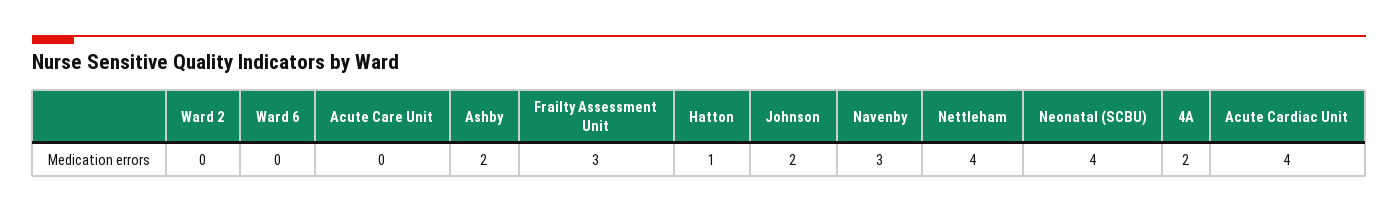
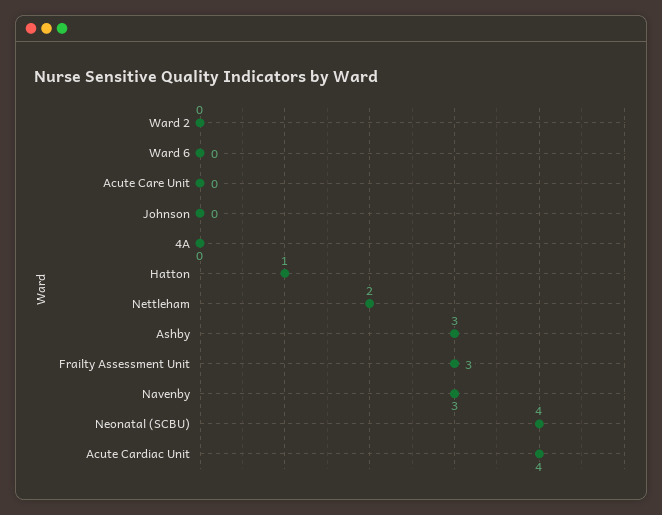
  {
    "Ward 2": 0,
    "Ward 6": 0,
    "Acute Care Unit": 0,
-   "Ashby": 2,
+   "Ashby": 3,
    "Frailty Assessment Unit": 3,
    "Hatton": 1,
-   "Johnson": 2,
+   "Johnson": 0,
    "Navenby": 3,
-   "Nettleham": 4,
+   "Nettleham": 2,
    "Neonatal (SCBU)": 4,
-   "4A": 2,
+   "4A": 0,
    "Acute Cardiac Unit": 4
  }

